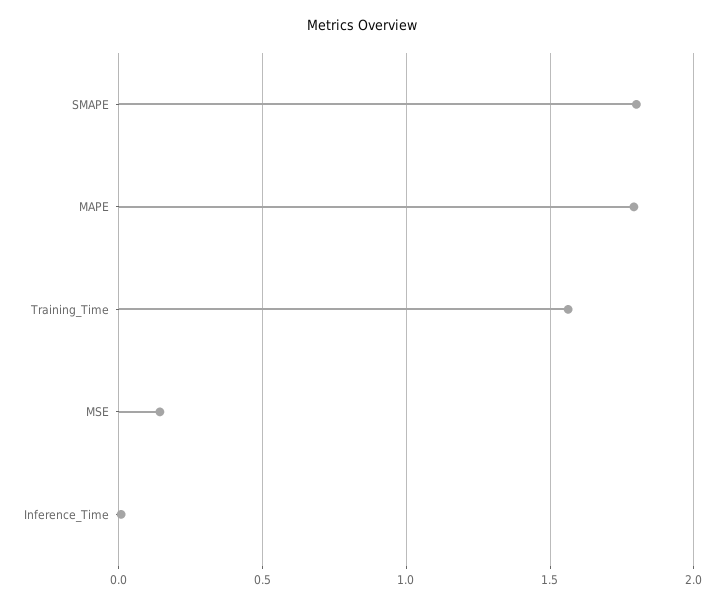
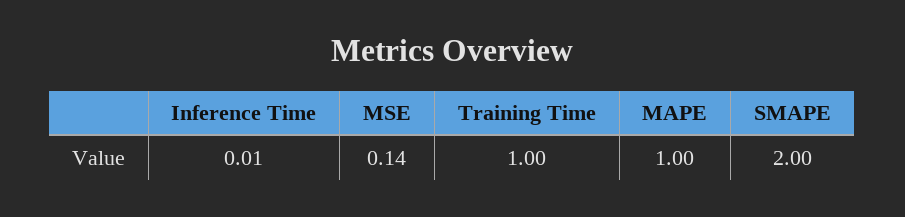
  {
-   "SMAPE": 1.8,
+   "SMAPE": 2,
-   "MAPE": 1.8,
+   "MAPE": 1,
-   "Training_Time": 1.55,
+   "Training_Time": 1,
    "MSE": 0.14,
    "Inference_Time": 0.01
  }

